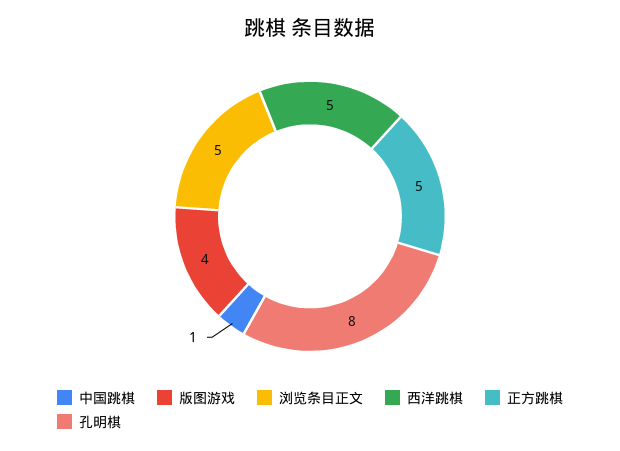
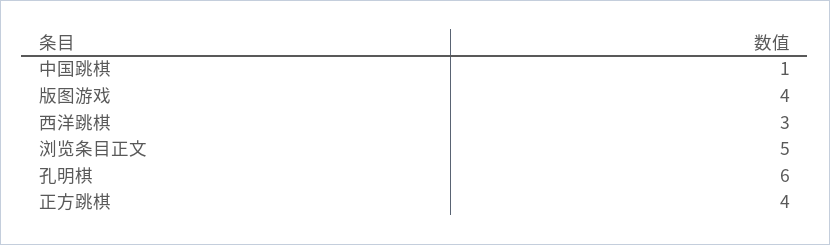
  {
    "中国跳棋": 1,
    "版图游戏": 4,
    "浏览条目正文": 5,
-   "西洋跳棋": 5,
+   "西洋跳棋": 3,
-   "正方跳棋": 5,
+   "正方跳棋": 4,
-   "孔明棋": 8
+   "孔明棋": 6
  }

